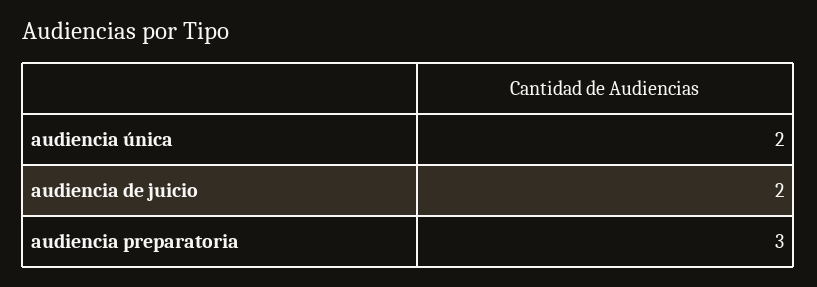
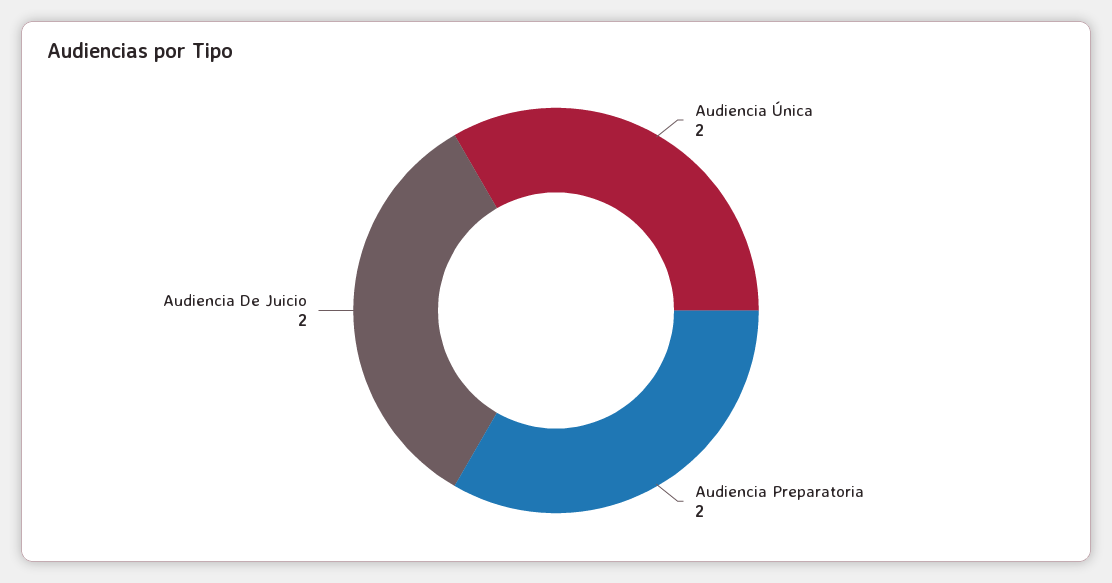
  {
    "audiencia única": 2,
    "audiencia de juicio": 2,
-   "audiencia preparatoria": 3
+   "audiencia preparatoria": 2
  }

